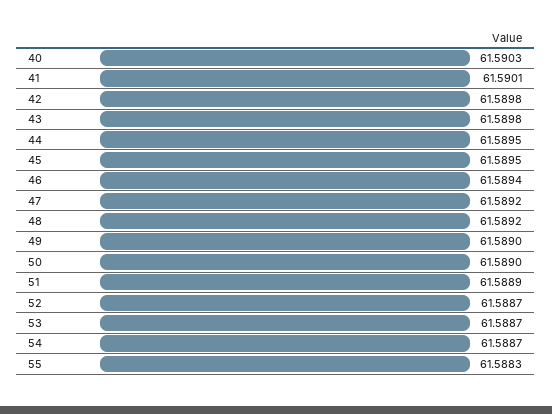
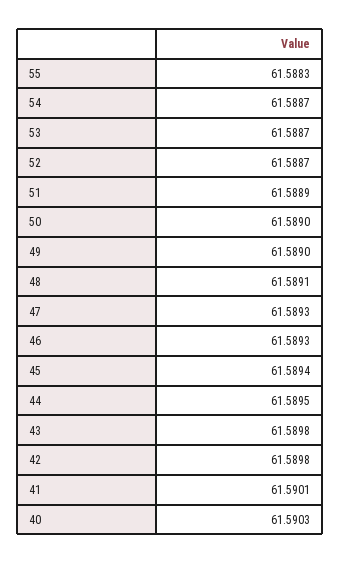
  {
    "40": 61.5903,
    "41": 61.5901,
    "42": 61.5898,
    "43": 61.5898,
    "44": 61.5895,
-   "45": 61.5895,
+   "45": 61.5894,
-   "46": 61.5894,
+   "46": 61.5893,
-   "47": 61.5892,
+   "47": 61.5893,
-   "48": 61.5892,
+   "48": 61.5891,
    "49": 61.589,
    "50": 61.589,
    "51": 61.5889,
    "52": 61.5887,
    "53": 61.5887,
    "54": 61.5887,
    "55": 61.5883
  }

